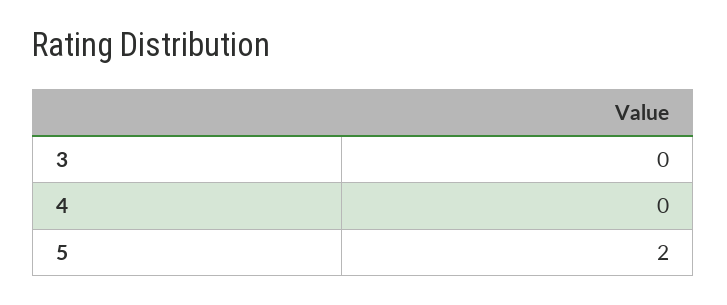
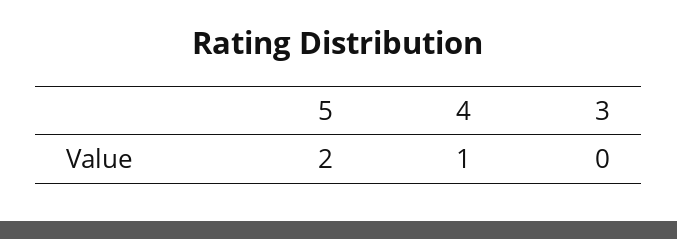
  {
    "3": 0,
-   "4": 0,
+   "4": 1,
    "5": 2
  }

